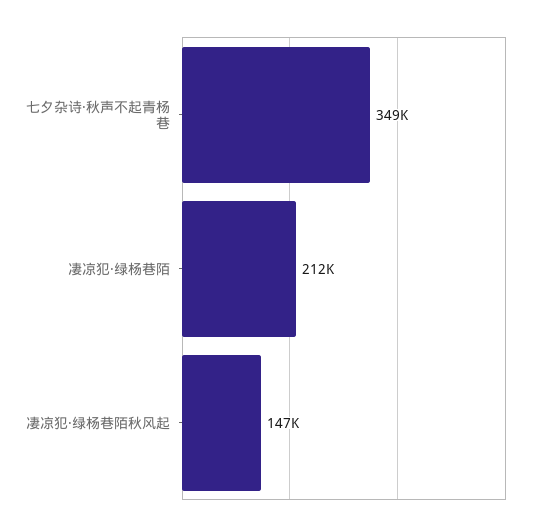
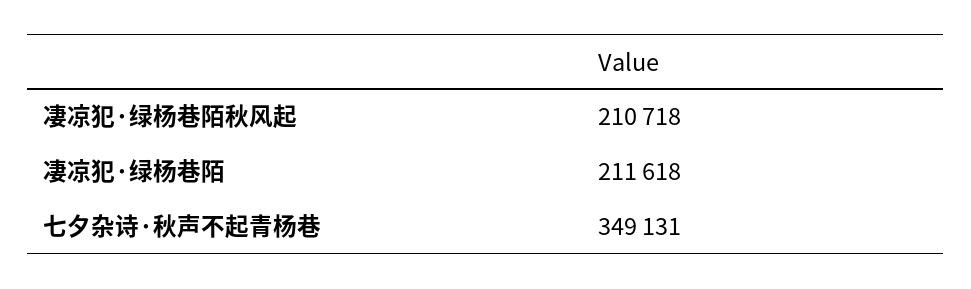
  {
    "七夕杂诗·秋声不起青杨巷": 349131,
    "凄凉犯·绿杨巷陌": 211618,
-   "凄凉犯·绿杨巷陌秋风起": 147000
+   "凄凉犯·绿杨巷陌秋风起": 210718
  }

